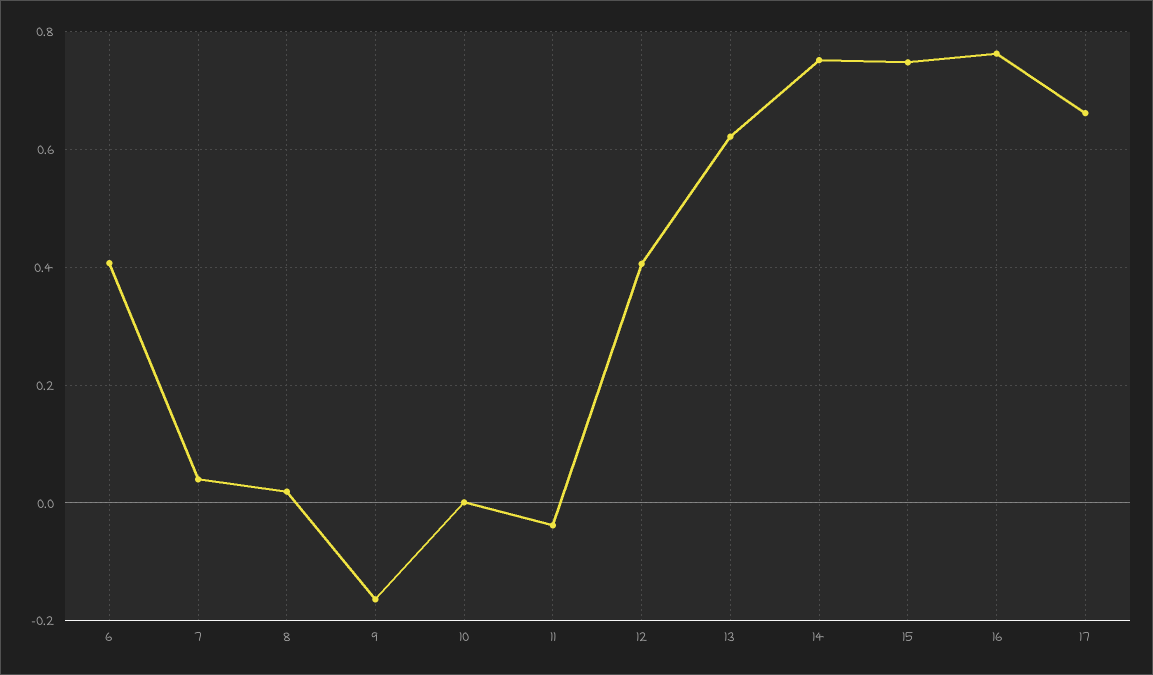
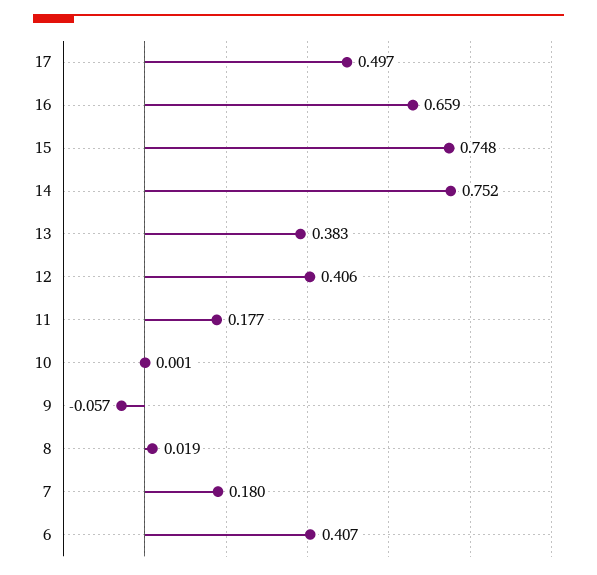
  {
    "6": 0.407,
-   "7": 0.04,
+   "7": 0.18,
    "8": 0.019,
-   "9": -0.16,
+   "9": -0.057,
    "10": 0.001,
-   "11": -0.04,
+   "11": 0.177,
    "12": 0.406,
-   "13": 0.62,
+   "13": 0.383,
    "14": 0.752,
    "15": 0.748,
-   "16": 0.76,
+   "16": 0.659,
-   "17": 0.66
+   "17": 0.497
  }

